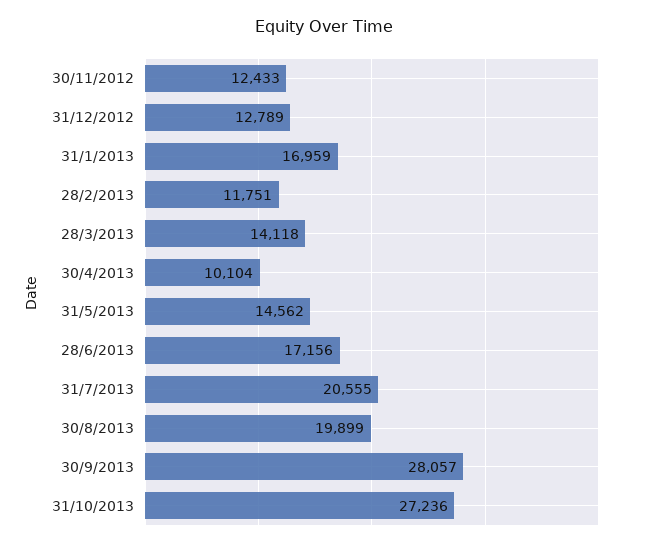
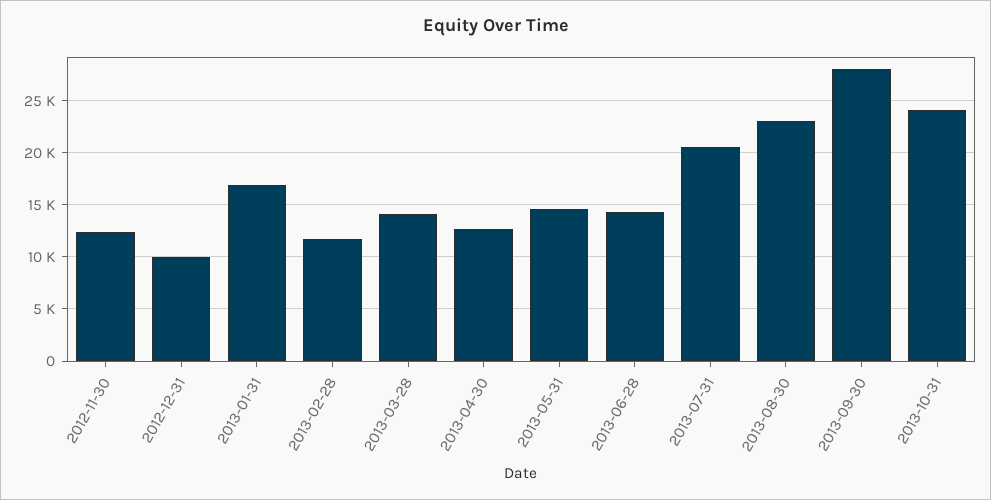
  {
    "30/11/2012": 12433,
-   "31/12/2012": 12789,
+   "31/12/2012": 10000,
    "31/1/2013": 16959,
    "28/2/2013": 11751,
    "28/3/2013": 14118,
-   "30/4/2013": 10104,
+   "30/4/2013": 13000,
    "31/5/2013": 14562,
-   "28/6/2013": 17156,
+   "28/6/2013": 14000,
    "31/7/2013": 20555,
-   "30/8/2013": 19899,
+   "30/8/2013": 23000,
    "30/9/2013": 28057,
-   "31/10/2013": 27236
+   "31/10/2013": 24000
  }

